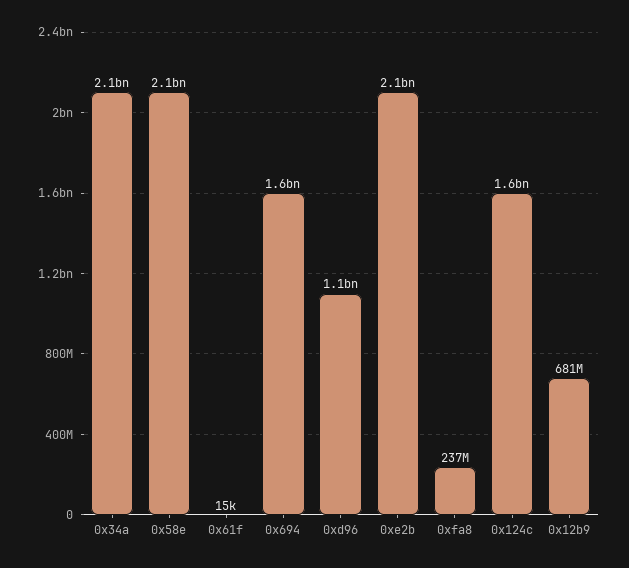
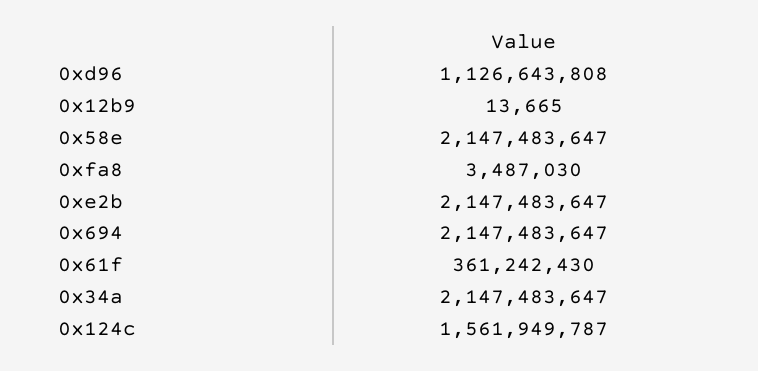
  {
    "0x34a": 2147483647,
    "0x58e": 2147483647,
-   "0x61f": 15000,
+   "0x61f": 361242430,
-   "0x694": 1600000000,
+   "0x694": 2147483647,
    "0xd96": 1126643808,
    "0xe2b": 2147483647,
-   "0xfa8": 237000000,
+   "0xfa8": 3487030,
    "0x124c": 1561949787,
-   "0x12b9": 681000000
+   "0x12b9": 13665
  }

